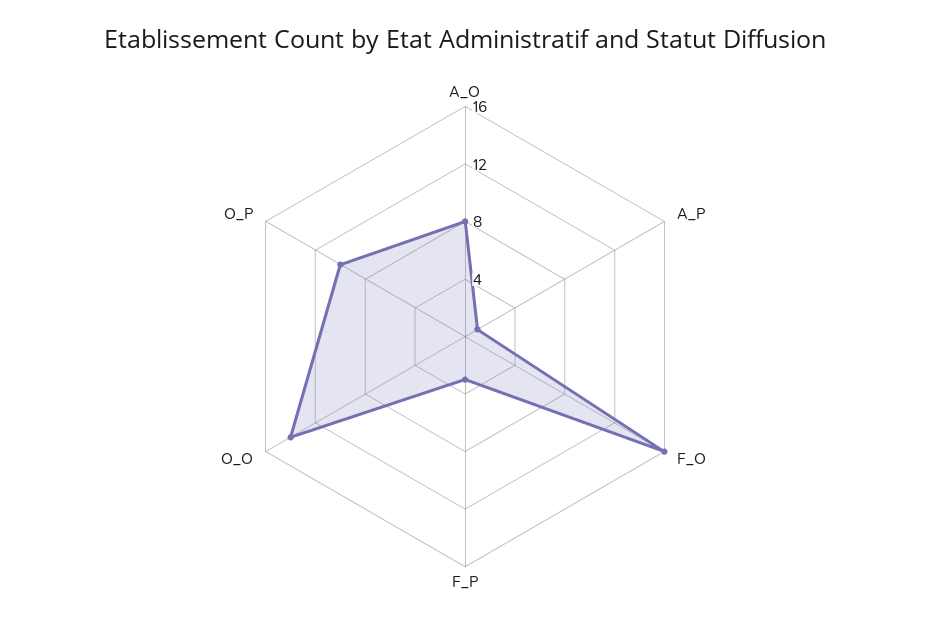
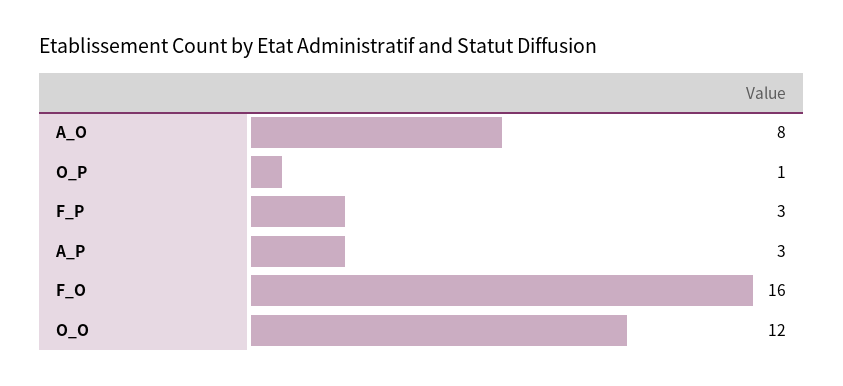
  {
    "A_O": 8,
-   "A_P": 1,
+   "A_P": 3,
    "F_O": 16,
    "F_P": 3,
-   "O_O": 14,
+   "O_O": 12,
-   "O_P": 10
+   "O_P": 1
  }

